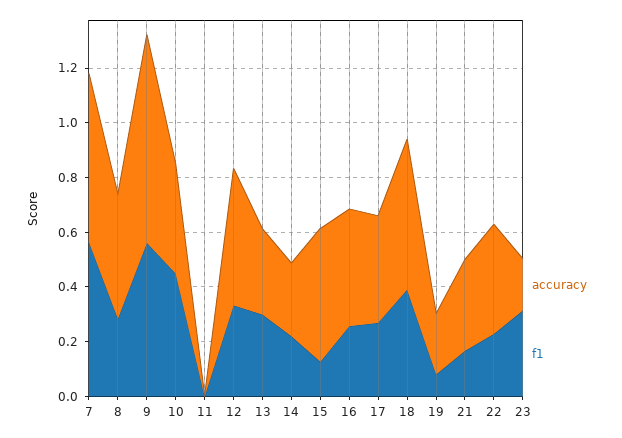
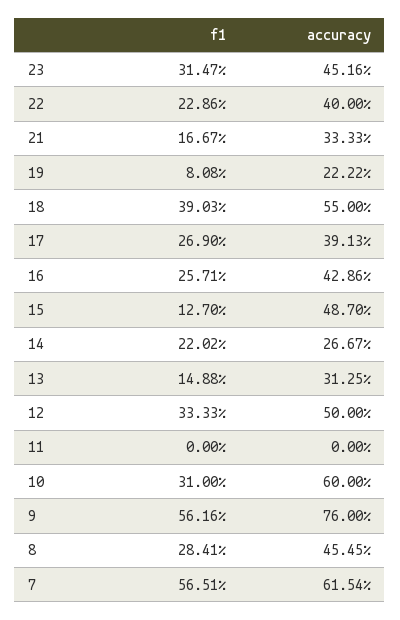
  {
    "accuracy": {
      "7": 0.6154,
      "8": 0.4545,
      "9": 0.76,
-     "10": 0.4,
+     "10": 0.6,
      "11": 0,
      "12": 0.5,
      "13": 0.3125,
      "14": 0.2667,
      "15": 0.487,
      "16": 0.4286,
      "17": 0.3913,
      "18": 0.55,
      "19": 0.2222,
      "21": 0.3333,
      "22": 0.4,
-     "23": 0.2
+     "23": 0.4516
    },
    "f1": {
      "7": 0.5651,
      "8": 0.2841,
      "9": 0.5616,
-     "10": 0.45,
+     "10": 0.31,
      "11": 0,
      "12": 0.3333,
-     "13": 0.3,
+     "13": 0.1488,
      "14": 0.2202,
      "15": 0.127,
      "16": 0.2571,
      "17": 0.269,
      "18": 0.3903,
      "19": 0.0808,
      "21": 0.1667,
      "22": 0.2286,
      "23": 0.3147
    }
  }

